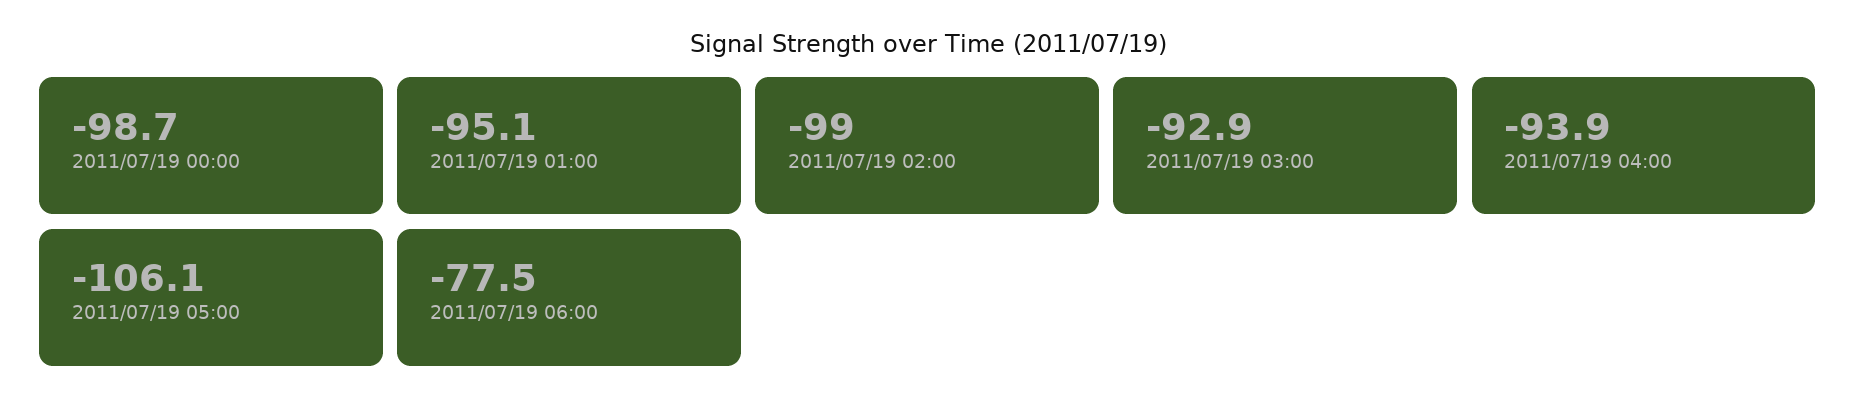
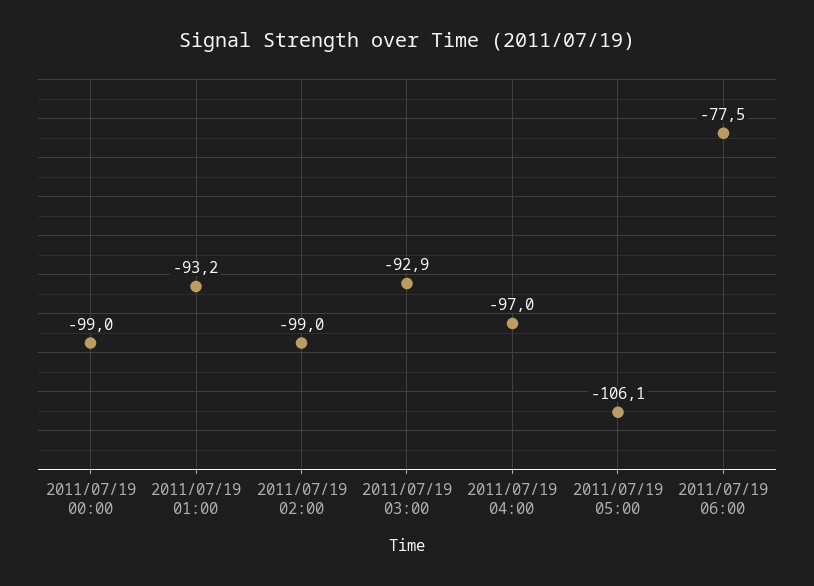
  {
-   "2011/07/19 00:00": -98.7,
+   "2011/07/19 00:00": -99,
-   "2011/07/19 01:00": -95.1,
+   "2011/07/19 01:00": -93.2,
    "2011/07/19 02:00": -99,
    "2011/07/19 03:00": -92.9,
-   "2011/07/19 04:00": -93.9,
+   "2011/07/19 04:00": -97,
    "2011/07/19 05:00": -106.1,
    "2011/07/19 06:00": -77.5
  }

